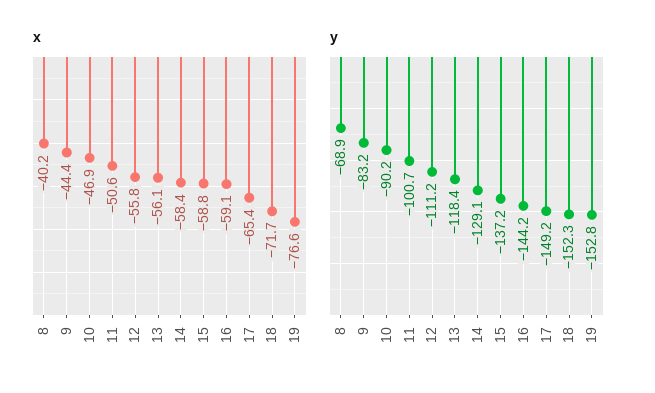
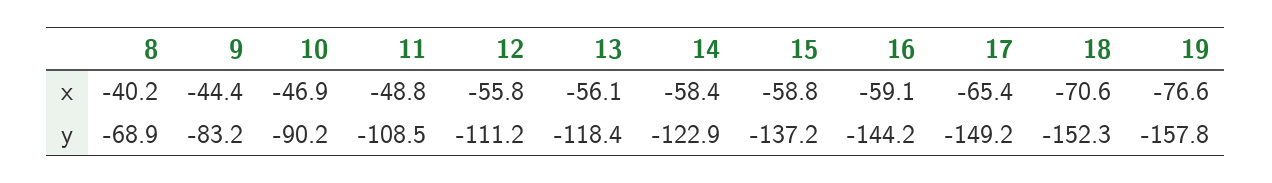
  {
    "x": {
      "8": -40.2,
      "9": -44.4,
      "10": -46.9,
-     "11": -50.6,
+     "11": -48.8,
      "12": -55.8,
      "13": -56.1,
      "14": -58.4,
      "15": -58.8,
      "16": -59.1,
      "17": -65.4,
-     "18": -71.7,
+     "18": -70.6,
      "19": -76.6
    },
    "y": {
      "8": -68.9,
      "9": -83.2,
      "10": -90.2,
-     "11": -100.7,
+     "11": -108.5,
      "12": -111.2,
      "13": -118.4,
-     "14": -129.1,
+     "14": -122.9,
      "15": -137.2,
      "16": -144.2,
      "17": -149.2,
      "18": -152.3,
-     "19": -152.8
+     "19": -157.8
    }
  }

